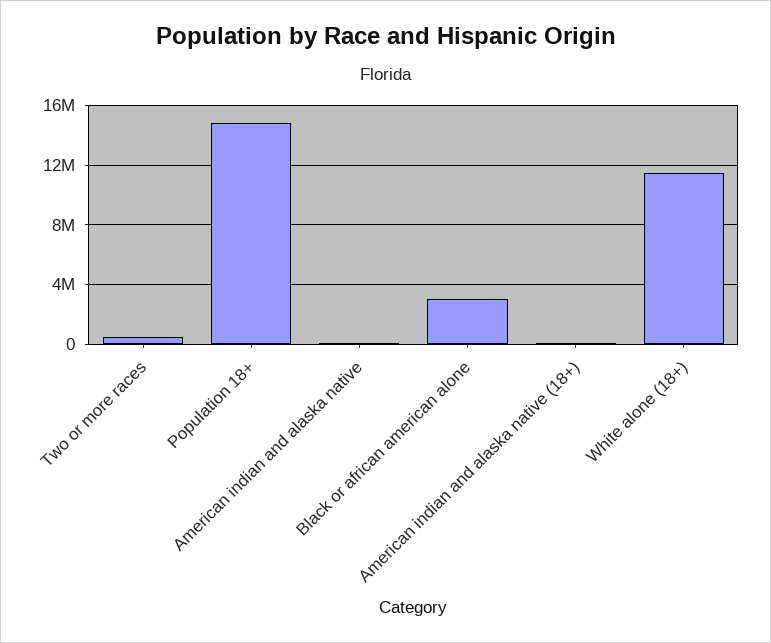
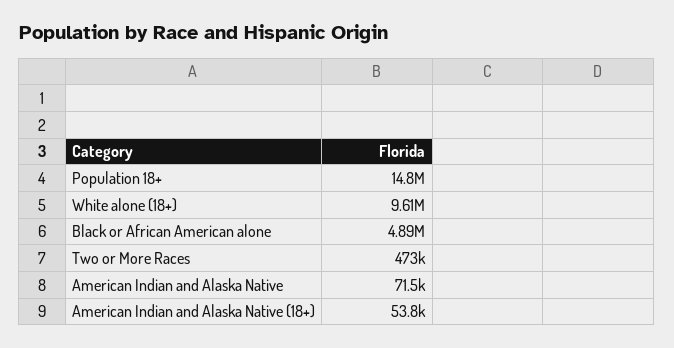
  {
    "Two or more races": 473000,
    "Population 18+": 14800000,
    "American indian and alaska native": 71500,
-   "Black or african american alone": 3000000,
+   "Black or african american alone": 4890000,
    "American indian and alaska native (18+)": 53800,
-   "White alone (18+)": 11500000
+   "White alone (18+)": 9610000
  }

